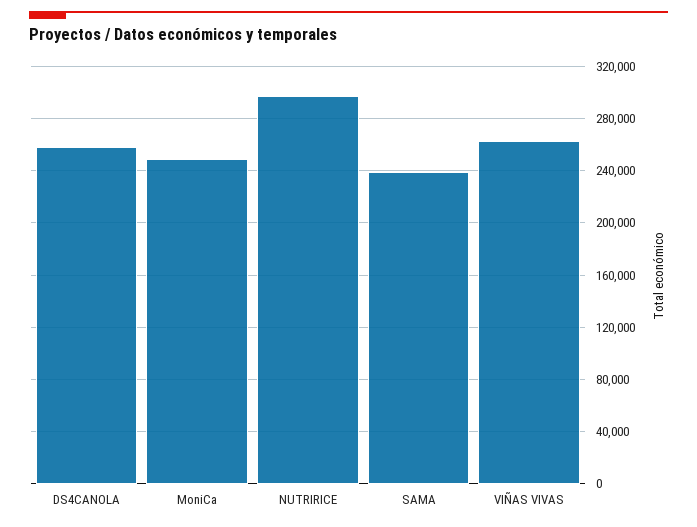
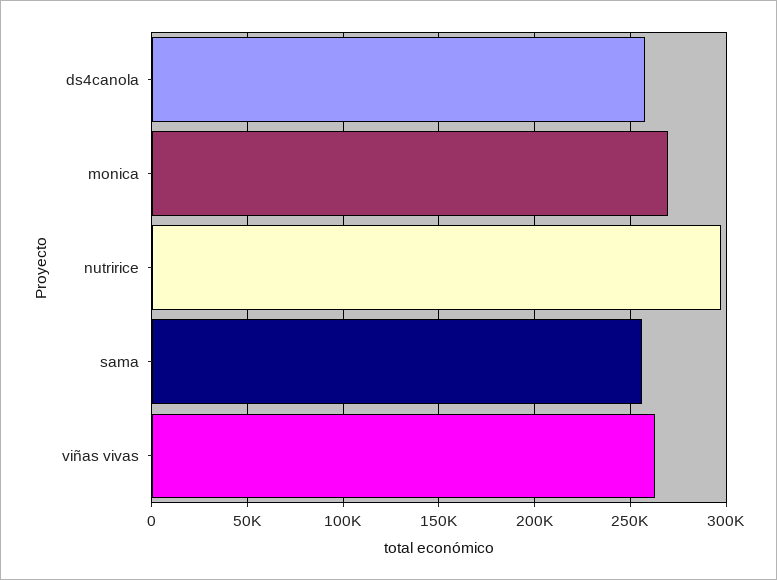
  {
    "DS4CANOLA": 260000,
-   "MoniCa": 250000,
+   "MoniCa": 270000,
    "NUTRIRICE": 295000,
-   "SAMA": 240000,
+   "SAMA": 255000,
    "VIÑAS VIVAS": 265000
  }

